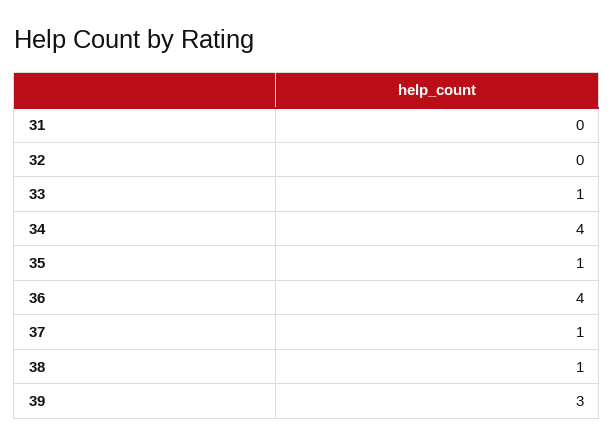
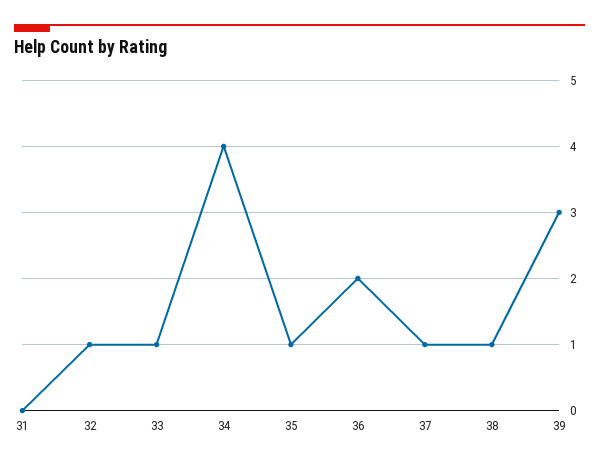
  {
    "31": 0,
-   "32": 0,
+   "32": 1,
    "33": 1,
    "34": 4,
    "35": 1,
-   "36": 4,
+   "36": 2,
    "37": 1,
    "38": 1,
    "39": 3
  }

